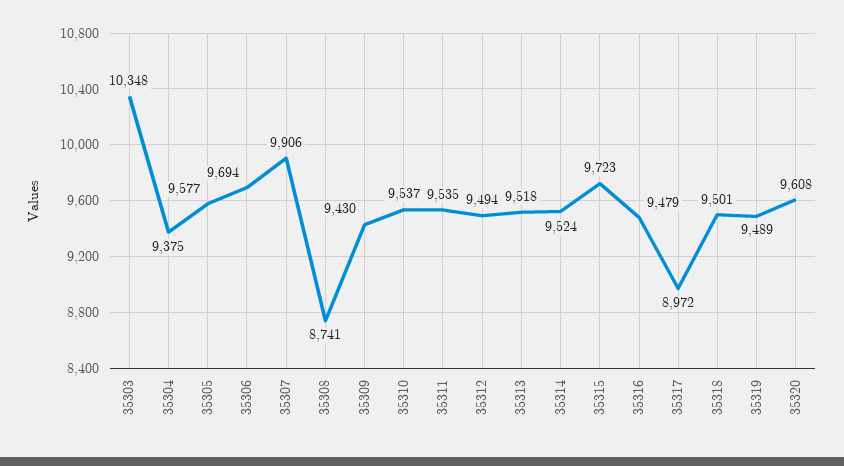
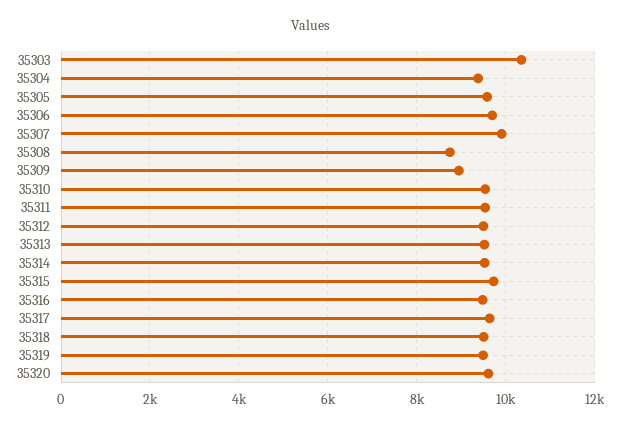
  {
    "35303": 10348,
    "35304": 9375,
    "35305": 9577,
    "35306": 9694,
    "35307": 9906,
    "35308": 8741,
-   "35309": 9430,
+   "35309": 9000,
    "35310": 9537,
    "35311": 9535,
    "35312": 9494,
    "35313": 9518,
    "35314": 9524,
    "35315": 9723,
    "35316": 9479,
-   "35317": 8972,
+   "35317": 9600,
    "35318": 9501,
    "35319": 9489,
    "35320": 9608
  }

